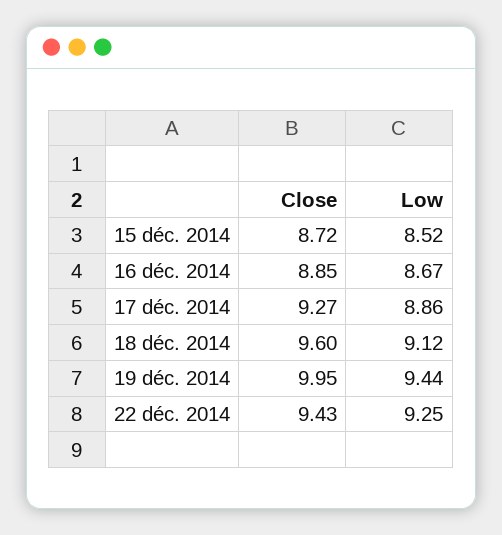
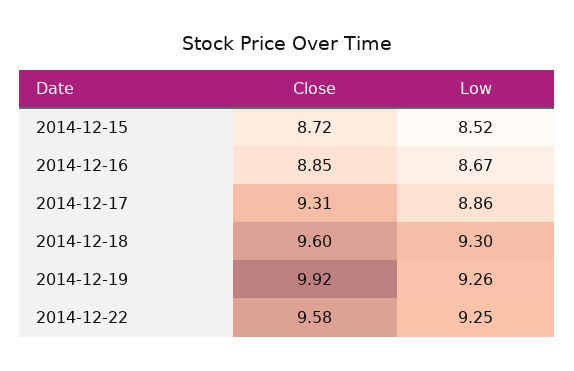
  {
    "Close": {
      "15 déc. 2014": 8.72,
      "16 déc. 2014": 8.85,
-     "17 déc. 2014": 9.27,
+     "17 déc. 2014": 9.31,
      "18 déc. 2014": 9.6,
-     "19 déc. 2014": 9.95,
+     "19 déc. 2014": 9.92,
-     "22 déc. 2014": 9.43
+     "22 déc. 2014": 9.58
    },
    "Low": {
      "15 déc. 2014": 8.52,
      "16 déc. 2014": 8.67,
      "17 déc. 2014": 8.86,
-     "18 déc. 2014": 9.12,
+     "18 déc. 2014": 9.3,
-     "19 déc. 2014": 9.44,
+     "19 déc. 2014": 9.26,
      "22 déc. 2014": 9.25
    }
  }

